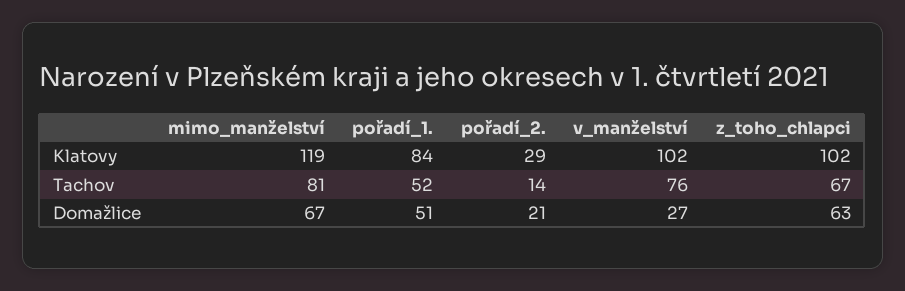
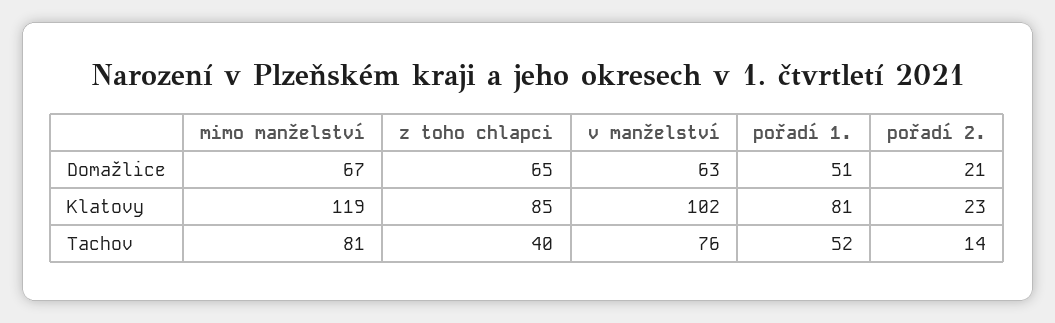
  {
    "mimo_manželství": {
      "Klatovy": 119,
      "Tachov": 81,
      "Domažlice": 67
    },
    "pořadí_1.": {
-     "Klatovy": 84,
+     "Klatovy": 81,
      "Tachov": 52,
      "Domažlice": 51
    },
    "pořadí_2.": {
-     "Klatovy": 29,
+     "Klatovy": 23,
      "Tachov": 14,
      "Domažlice": 21
    },
    "v_manželství": {
      "Klatovy": 102,
      "Tachov": 76,
-     "Domažlice": 27
+     "Domažlice": 63
    },
    "z_toho_chlapci": {
-     "Klatovy": 102,
+     "Klatovy": 85,
-     "Tachov": 67,
+     "Tachov": 40,
-     "Domažlice": 63
+     "Domažlice": 65
    }
  }

